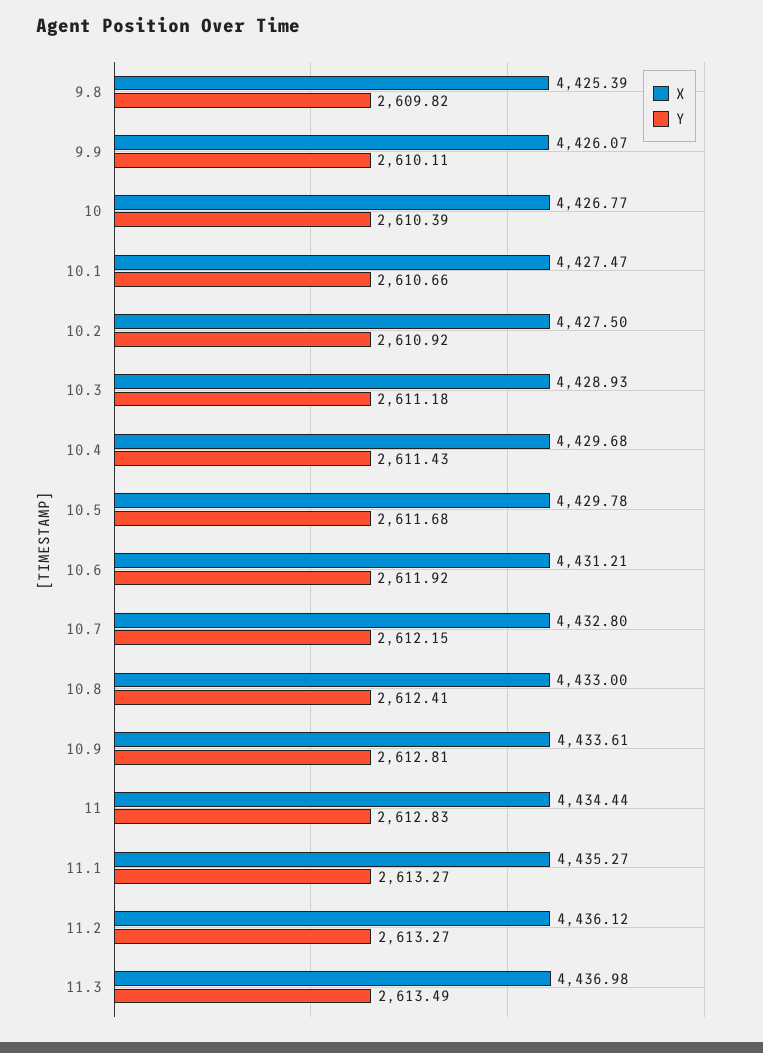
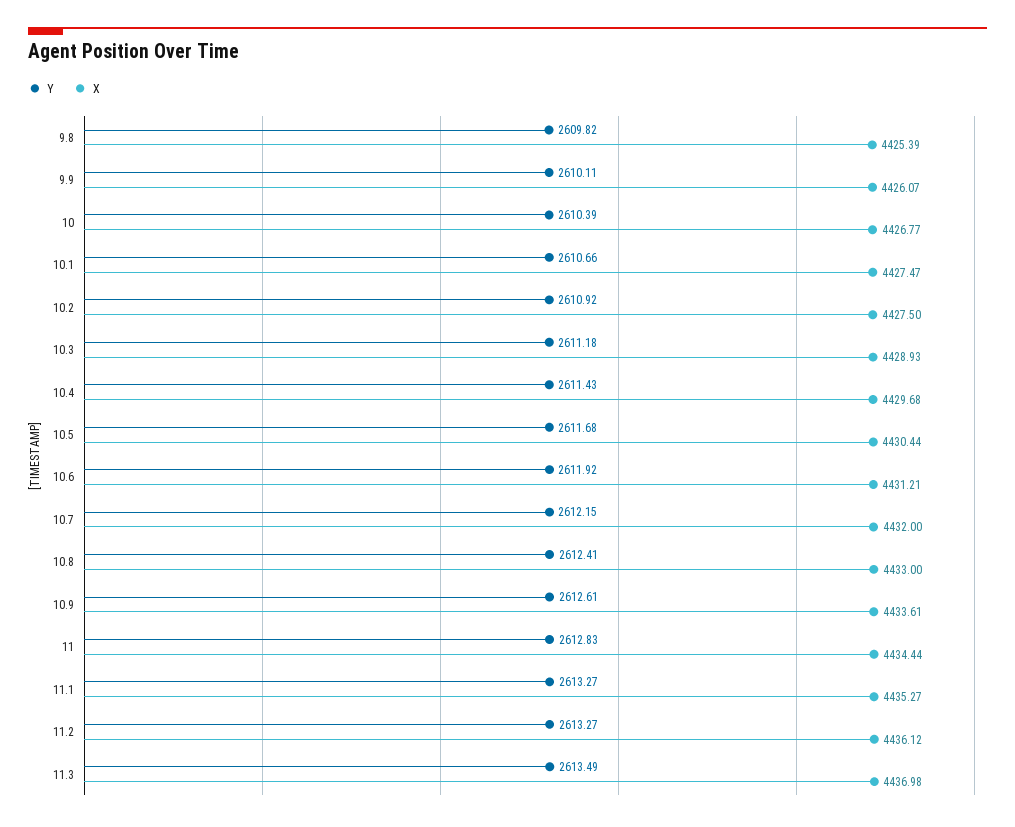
  {
    "X": {
      "9.8": 4425.39,
      "9.9": 4426.07,
      "10": 4426.77,
      "10.1": 4427.47,
      "10.2": 4427.5,
      "10.3": 4428.93,
      "10.4": 4429.68,
-     "10.5": 4429.78,
+     "10.5": 4430.44,
      "10.6": 4431.21,
-     "10.7": 4432.8,
+     "10.7": 4432,
      "10.8": 4433,
      "10.9": 4433.61,
      "11": 4434.44,
      "11.1": 4435.27,
      "11.2": 4436.12,
      "11.3": 4436.98
    },
    "Y": {
      "9.8": 2609.82,
      "9.9": 2610.11,
      "10": 2610.39,
      "10.1": 2610.66,
      "10.2": 2610.92,
      "10.3": 2611.18,
      "10.4": 2611.43,
      "10.5": 2611.68,
      "10.6": 2611.92,
      "10.7": 2612.15,
      "10.8": 2612.41,
-     "10.9": 2612.81,
+     "10.9": 2612.61,
      "11": 2612.83,
      "11.1": 2613.27,
      "11.2": 2613.27,
      "11.3": 2613.49
    }
  }

